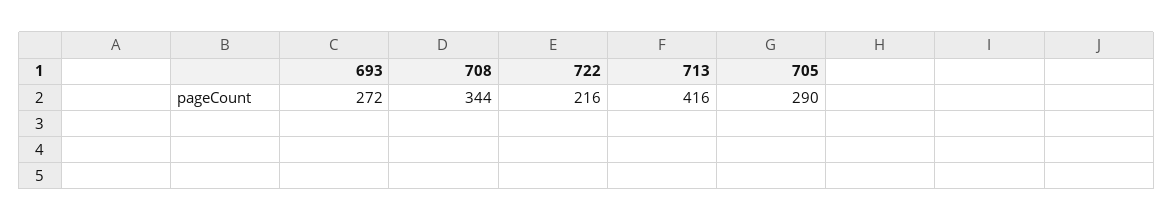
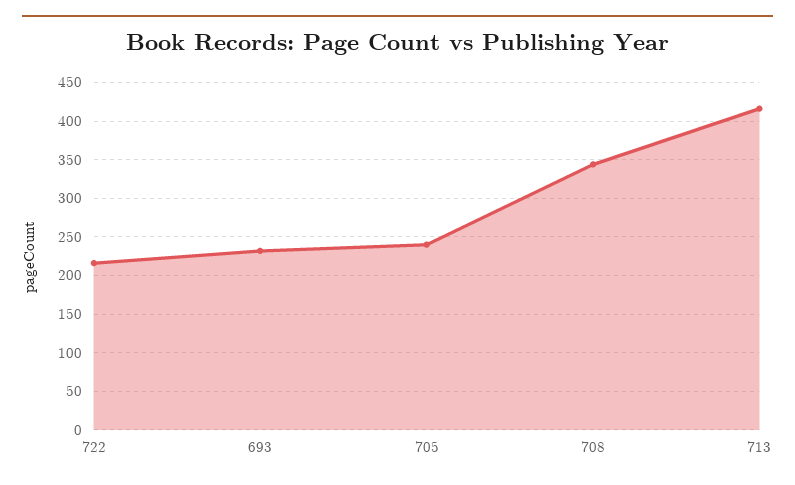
  {
-   "693": 272,
+   "693": 230,
    "708": 344,
    "722": 216,
    "713": 416,
-   "705": 290
+   "705": 240
  }

